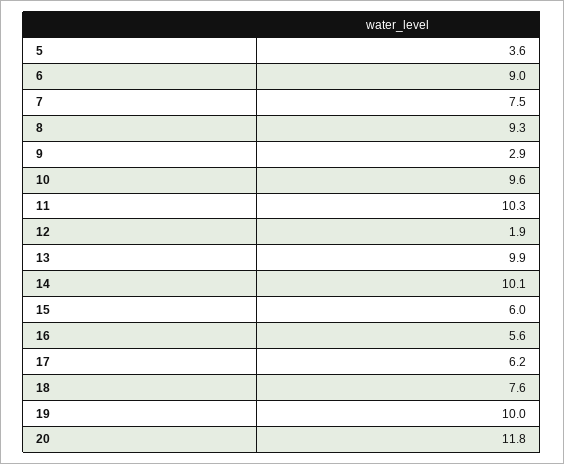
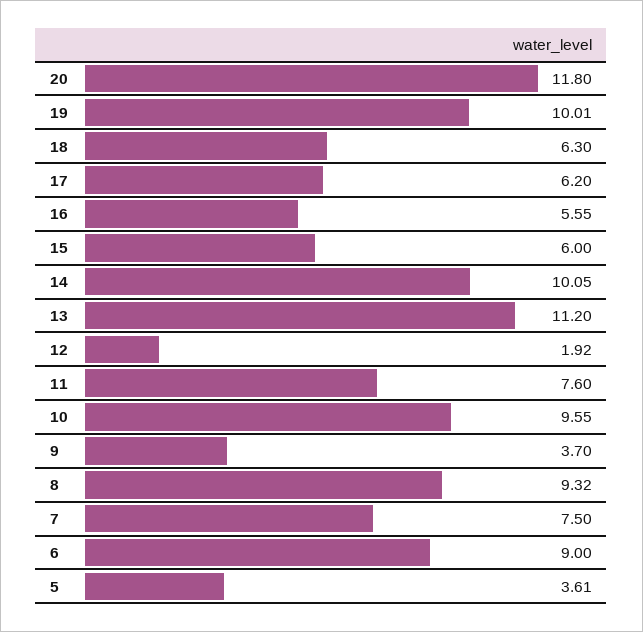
  {
    "5": 3.61,
    "6": 9,
    "7": 7.5,
    "8": 9.32,
-   "9": 2.9,
+   "9": 3.7,
    "10": 9.55,
-   "11": 10.3,
+   "11": 7.6,
    "12": 1.92,
-   "13": 9.9,
+   "13": 11.2,
    "14": 10.05,
    "15": 6,
    "16": 5.55,
    "17": 6.2,
-   "18": 7.6,
+   "18": 6.3,
    "19": 10.01,
    "20": 11.8
  }

